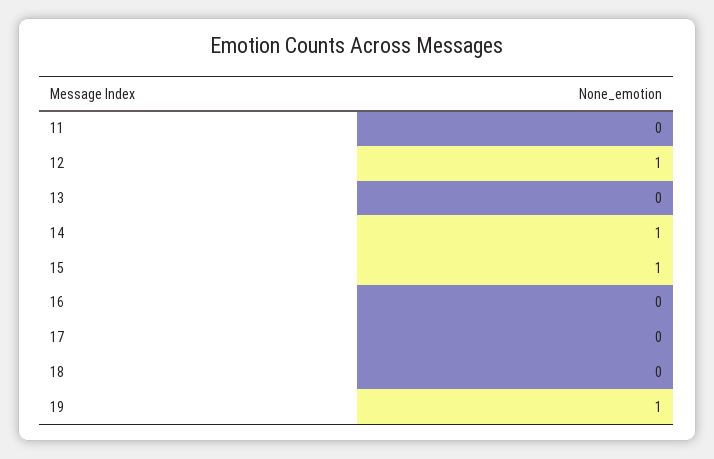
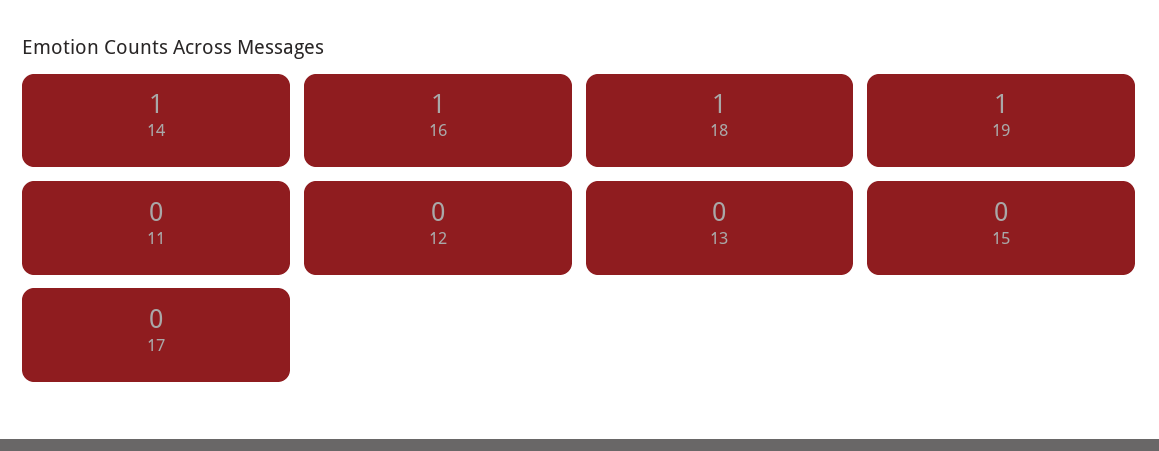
  {
    "11": 0,
-   "12": 1,
+   "12": 0,
    "13": 0,
    "14": 1,
-   "15": 1,
+   "15": 0,
-   "16": 0,
+   "16": 1,
    "17": 0,
-   "18": 0,
+   "18": 1,
    "19": 1
  }

